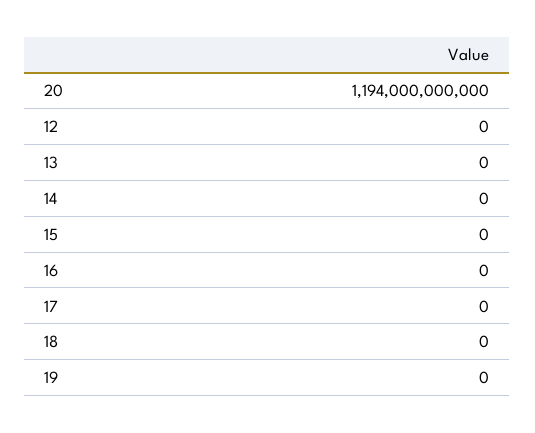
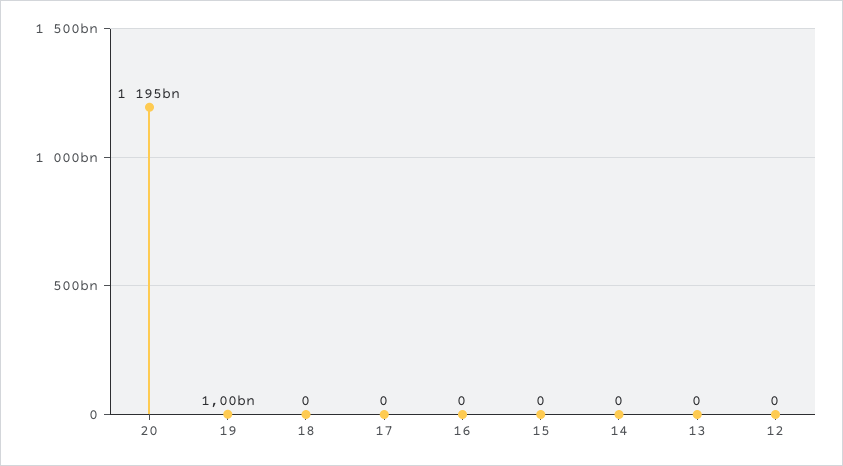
  {
-   "20": 1194000000000,
+   "20": 1195000000000,
    "12": 0,
    "13": 0,
    "14": 0,
    "15": 0,
    "16": 0,
    "17": 0,
    "18": 0,
-   "19": 0
+   "19": 1000000000
  }

